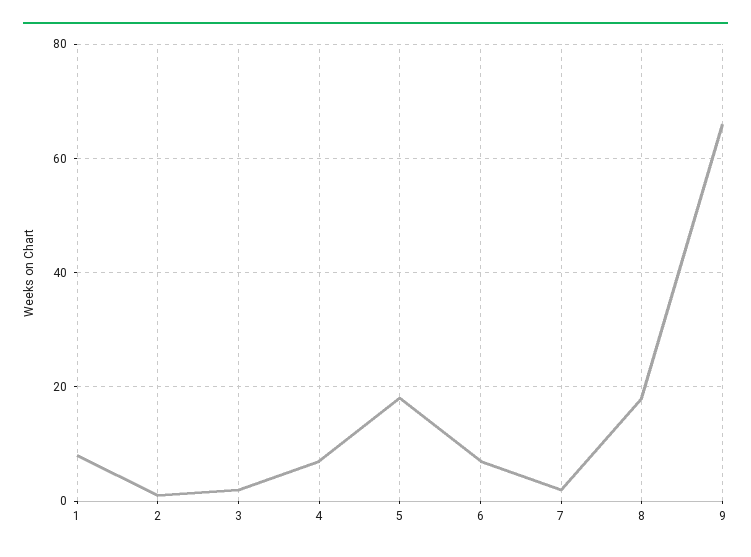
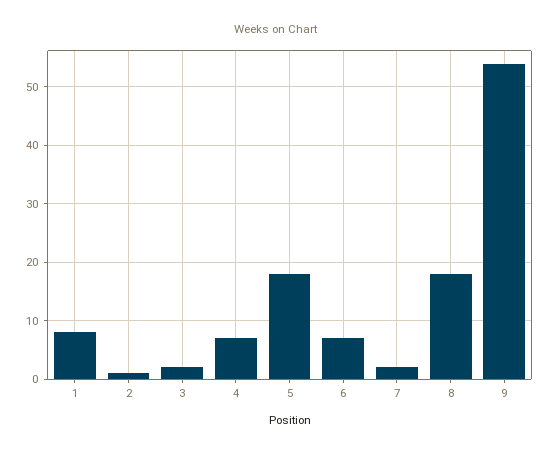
  {
    "1": 10,
    "2": 0,
    "3": 0,
    "4": 5,
    "5": 20,
    "6": 5,
    "7": 0,
    "8": 20,
-   "9": 65
+   "9": 55
  }

